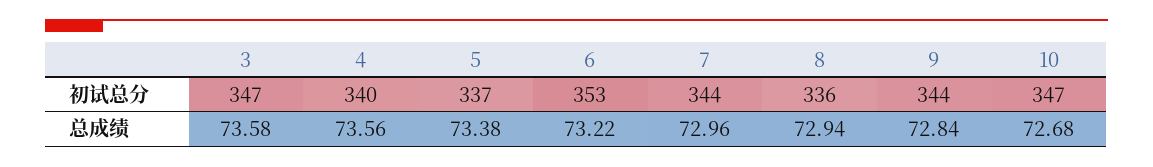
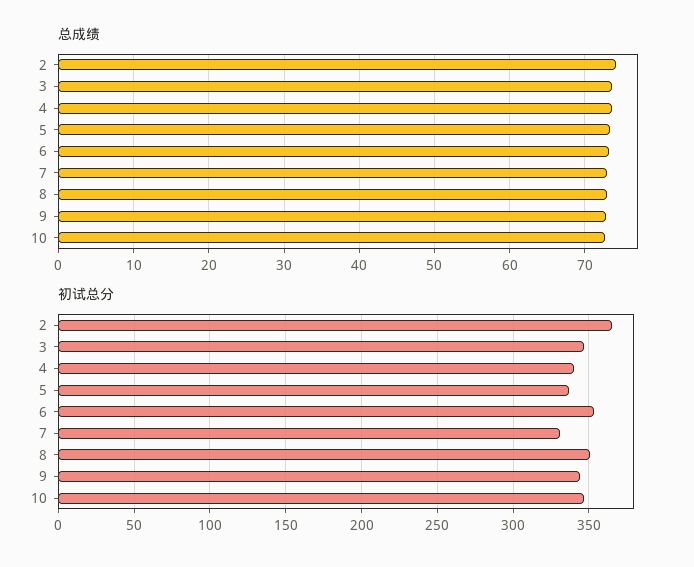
  {
    "初试总分": {
      "3": 347,
      "4": 340,
      "5": 337,
      "6": 353,
-     "7": 344,
+     "7": 330,
-     "8": 336,
+     "8": 350,
      "9": 344,
-     "10": 347
+     "10": 347,
+     "2": 365
    },
    "总成绩": {
      "3": 73.58,
      "4": 73.56,
      "5": 73.38,
      "6": 73.22,
      "7": 72.96,
      "8": 72.94,
      "9": 72.84,
-     "10": 72.68
+     "10": 72.68,
+     "2": 74
    }
  }

